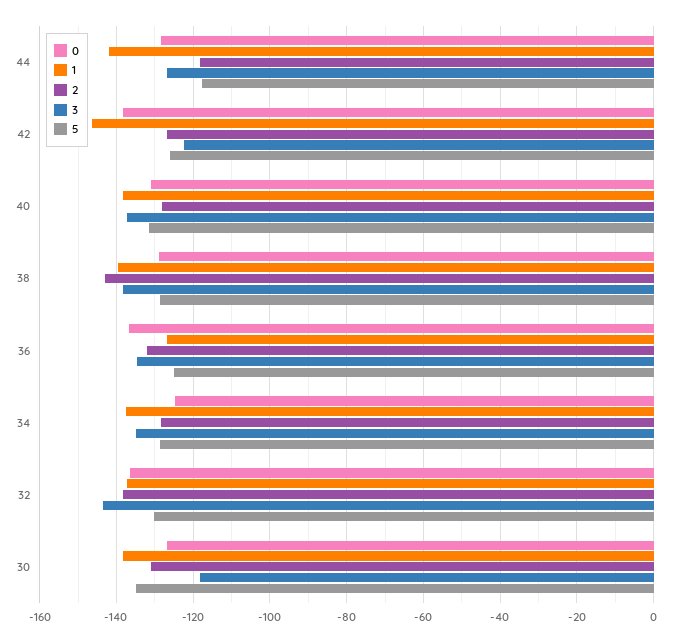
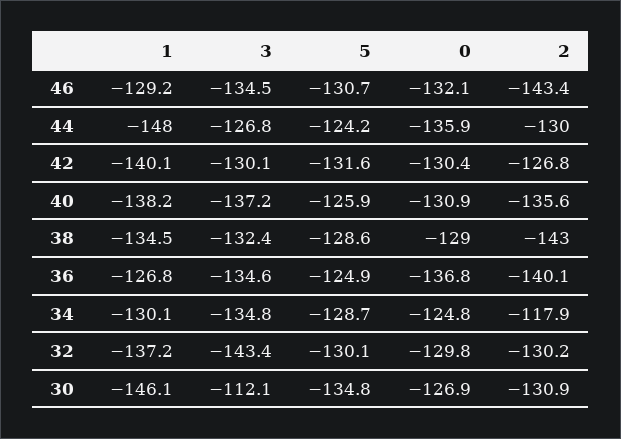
  {
    "0": {
-     "44": -128,
+     "44": -135.9,
-     "42": -138,
+     "42": -130.4,
      "40": -130.9,
      "38": -129,
      "36": -136.8,
      "34": -124.8,
-     "32": -136,
+     "32": -129.8,
-     "30": -126.9
+     "30": -126.9,
+     "46": -132.1
    },
    "1": {
-     "44": -142,
+     "44": -148,
-     "42": -146,
+     "42": -140.1,
      "40": -138.2,
-     "38": -140,
+     "38": -134.5,
      "36": -126.8,
-     "34": -138,
+     "34": -130.1,
      "32": -137.2,
-     "30": -138
+     "30": -146.1,
+     "46": -129.2
    },
    "2": {
-     "44": -118,
+     "44": -130,
      "42": -126.8,
-     "40": -128,
+     "40": -135.6,
      "38": -143,
-     "36": -132,
+     "36": -140.1,
-     "34": -128,
+     "34": -117.9,
-     "32": -138,
+     "32": -130.2,
-     "30": -130.9
+     "30": -130.9,
+     "46": -143.4
    },
    "3": {
      "44": -126.8,
-     "42": -122,
+     "42": -130.1,
      "40": -137.2,
-     "38": -138,
+     "38": -132.4,
      "36": -134.6,
      "34": -134.8,
      "32": -143.4,
-     "30": -118
+     "30": -112.1,
+     "46": -134.5
    },
    "5": {
-     "44": -118,
+     "44": -124.2,
-     "42": -126,
+     "42": -131.6,
-     "40": -132,
+     "40": -125.9,
      "38": -128.6,
      "36": -124.9,
      "34": -128.7,
      "32": -130.1,
-     "30": -134.8
+     "30": -134.8,
+     "46": -130.7
    }
  }

